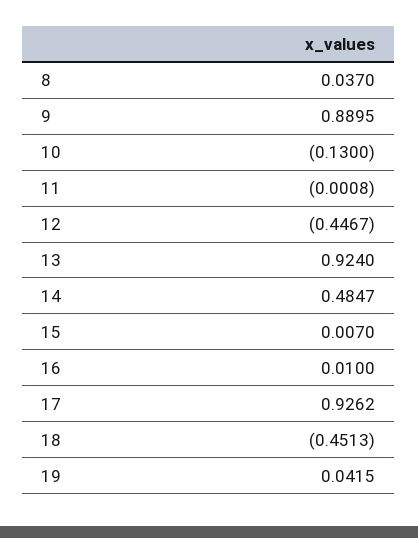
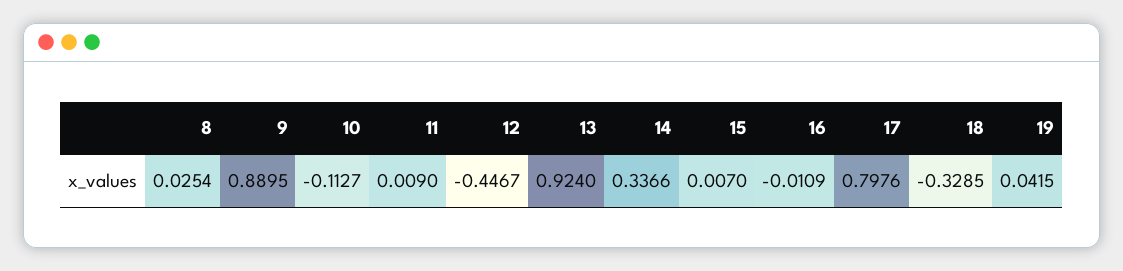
  {
-   "8": 0.037,
+   "8": 0.0254,
    "9": 0.8895,
-   "10": -0.13,
+   "10": -0.1127,
-   "11": -0.0008,
+   "11": 0.009,
    "12": -0.4467,
    "13": 0.924,
-   "14": 0.4847,
+   "14": 0.3366,
    "15": 0.007,
-   "16": 0.01,
+   "16": -0.0109,
-   "17": 0.9262,
+   "17": 0.7976,
-   "18": -0.4513,
+   "18": -0.3285,
    "19": 0.0415
  }

